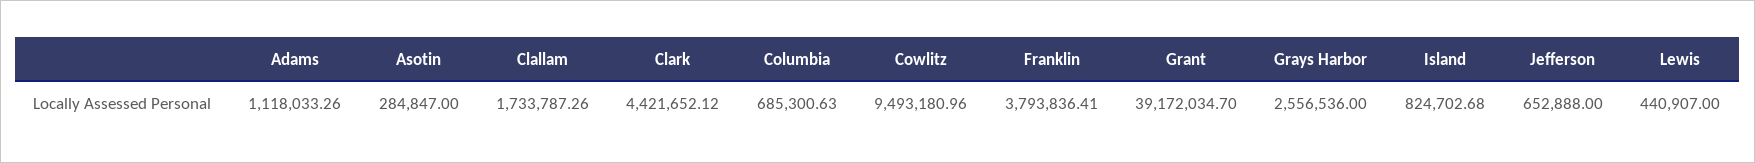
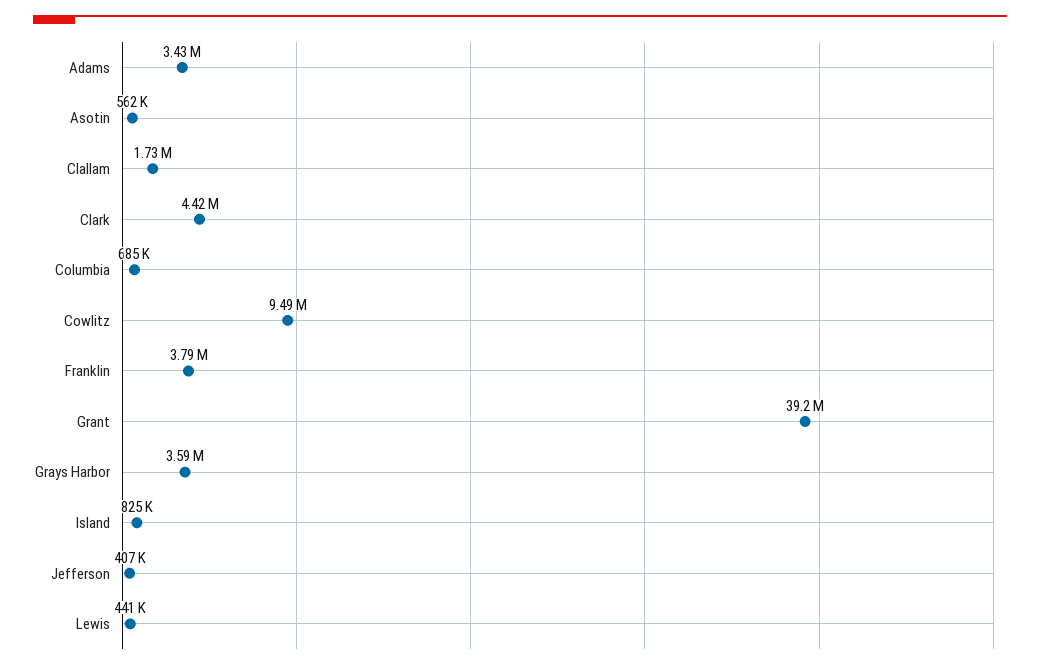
  {
-   "Adams": 1118033.26,
+   "Adams": 3430000,
-   "Asotin": 284847,
+   "Asotin": 562000,
    "Clallam": 1733787.26,
    "Clark": 4421652.12,
    "Columbia": 685300.63,
    "Cowlitz": 9493180.96,
    "Franklin": 3793836.41,
    "Grant": 39172034.7,
-   "Grays Harbor": 2556536,
+   "Grays Harbor": 3590000,
    "Island": 824702.68,
-   "Jefferson": 652888,
+   "Jefferson": 407000,
    "Lewis": 440907
  }

